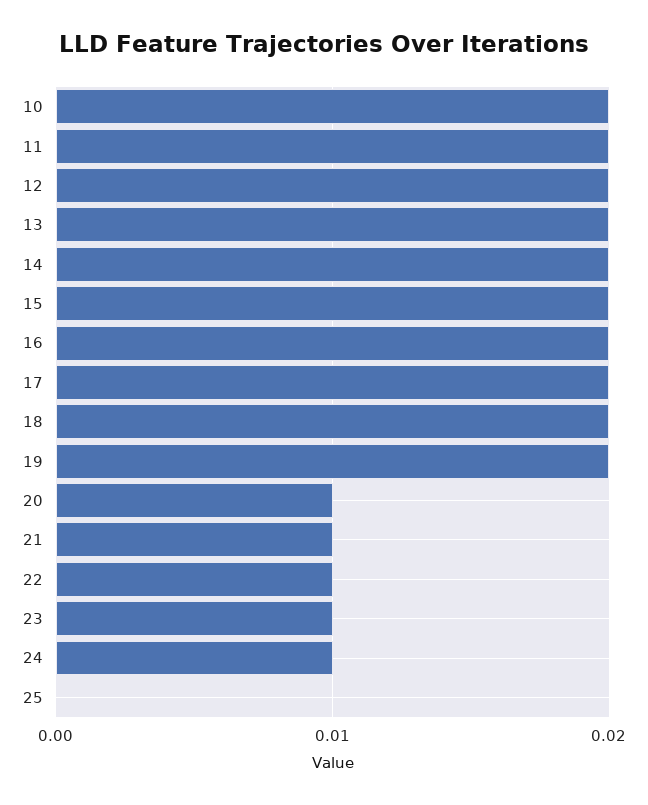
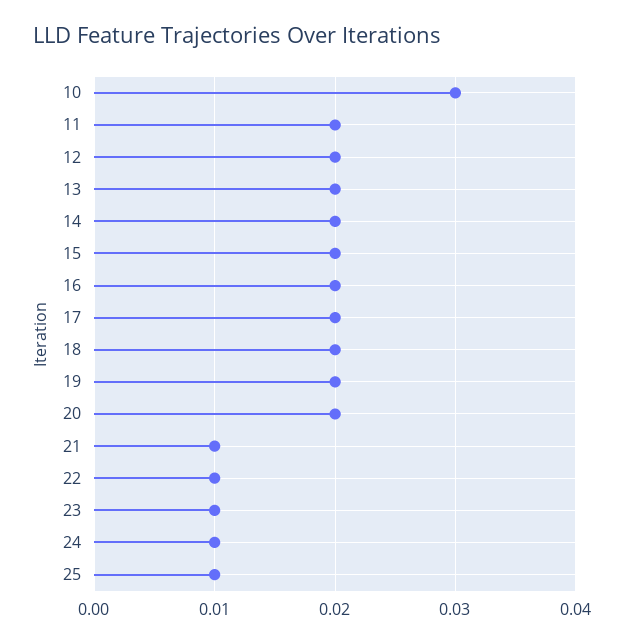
  {
-   "10": 0.02,
+   "10": 0.03,
    "11": 0.02,
    "12": 0.02,
    "13": 0.02,
    "14": 0.02,
    "15": 0.02,
    "16": 0.02,
    "17": 0.02,
    "18": 0.02,
    "19": 0.02,
-   "20": 0.01,
+   "20": 0.02,
    "21": 0.01,
    "22": 0.01,
    "23": 0.01,
    "24": 0.01,
-   "25": 0
+   "25": 0.01
  }

